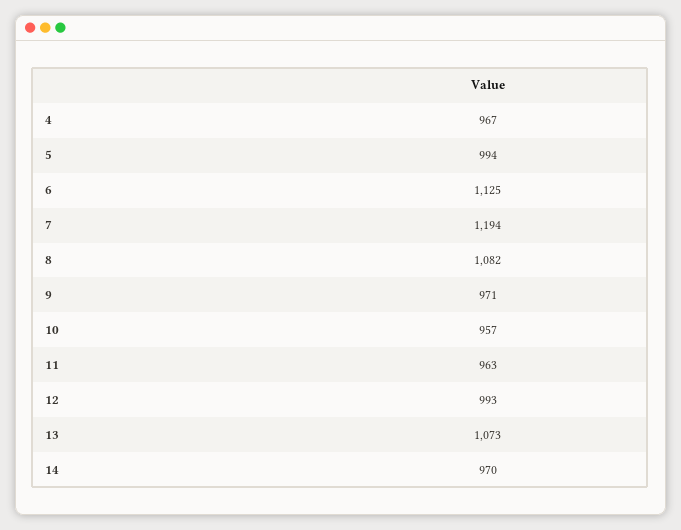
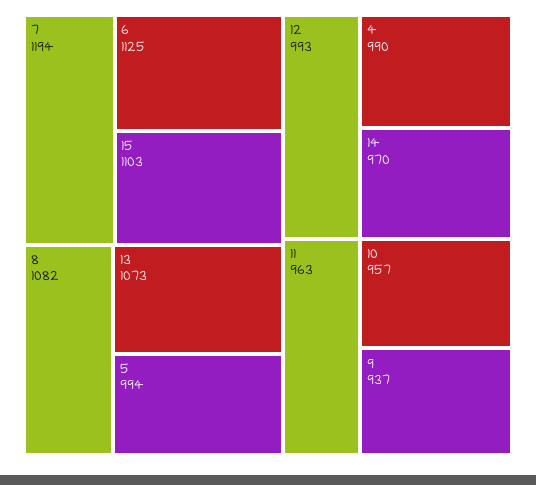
  {
-   "4": 967,
+   "4": 990,
    "5": 994,
    "6": 1125,
    "7": 1194,
    "8": 1082,
-   "9": 971,
+   "9": 937,
    "10": 957,
    "11": 963,
    "12": 993,
    "13": 1073,
-   "14": 970
+   "14": 970,
+   "15": 1103
  }

